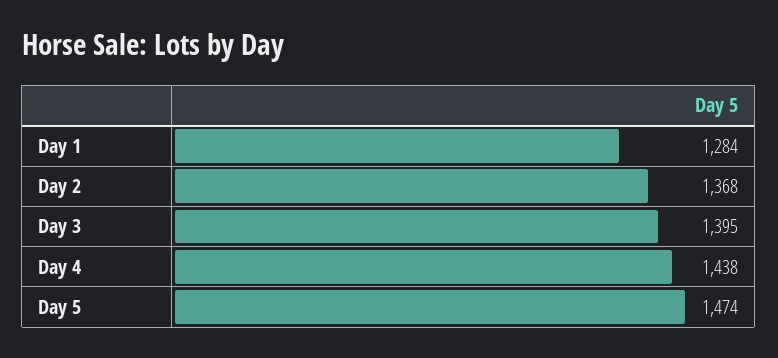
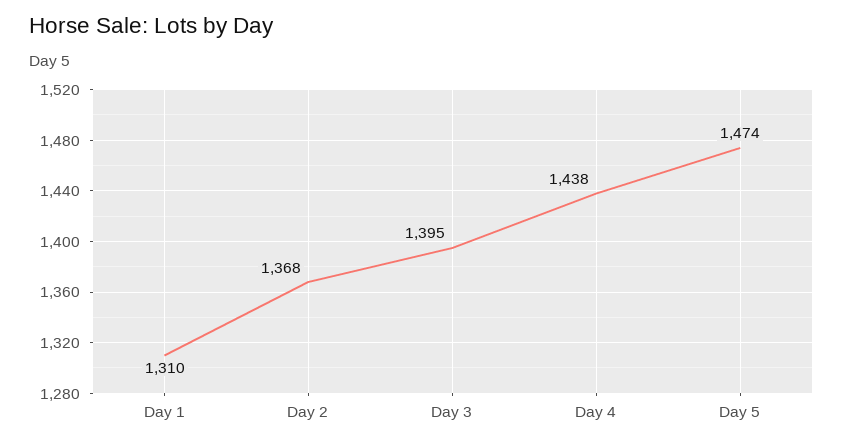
  {
-   "Day 1": 1284,
+   "Day 1": 1310,
    "Day 2": 1368,
    "Day 3": 1395,
    "Day 4": 1438,
    "Day 5": 1474
  }

